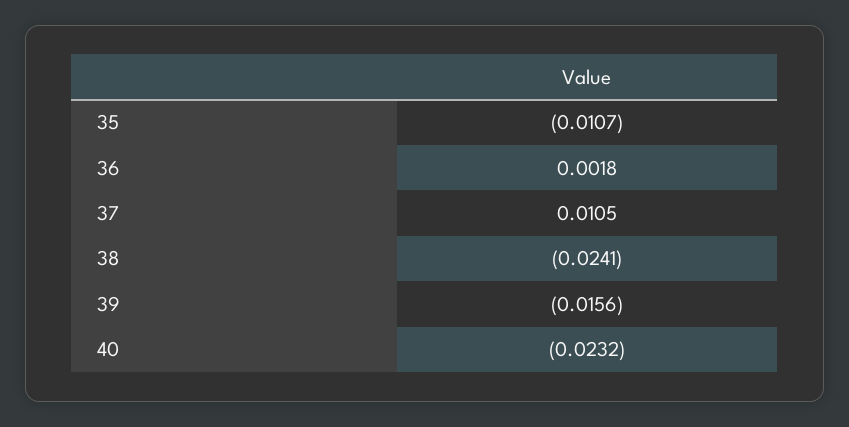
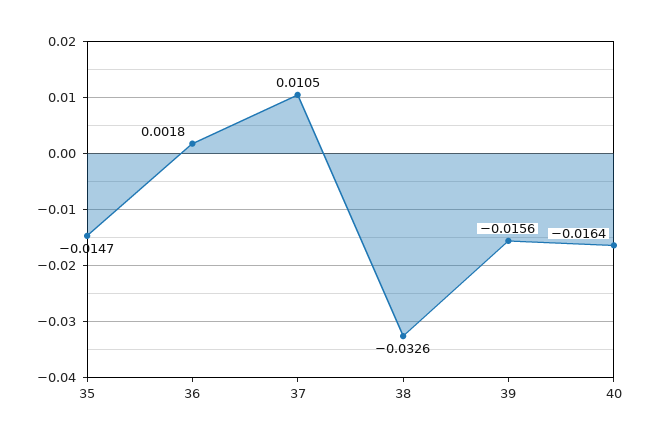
  {
-   "35": -0.0107,
+   "35": -0.0147,
    "36": 0.0018,
    "37": 0.0105,
-   "38": -0.0241,
+   "38": -0.0326,
    "39": -0.0156,
-   "40": -0.0232
+   "40": -0.0164
  }

